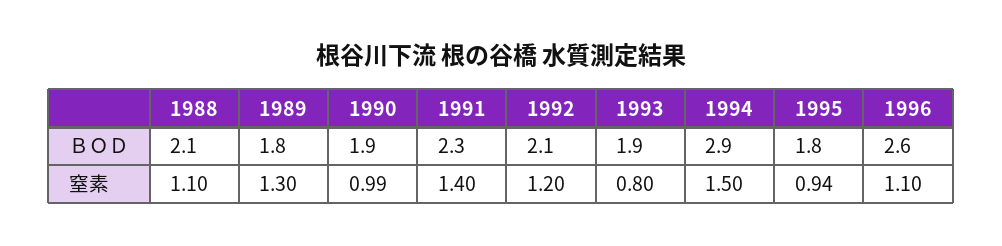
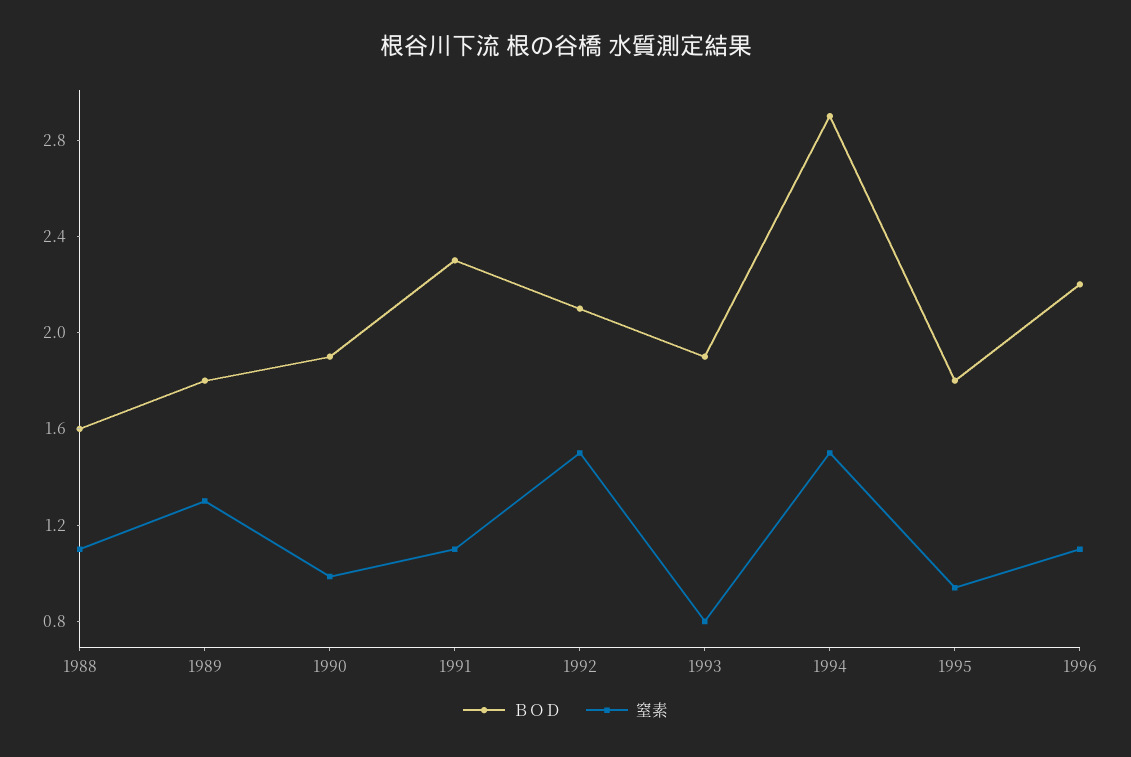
  {
    "ＢＯＤ": {
-     "1988": 2.1,
+     "1988": 1.6,
      "1989": 1.8,
      "1990": 1.9,
      "1991": 2.3,
      "1992": 2.1,
      "1993": 1.9,
      "1994": 2.9,
      "1995": 1.8,
-     "1996": 2.6
+     "1996": 2.2
    },
    "窒素": {
      "1988": 1.1,
      "1989": 1.3,
      "1990": 0.99,
-     "1991": 1.4,
+     "1991": 1.1,
-     "1992": 1.2,
+     "1992": 1.5,
      "1993": 0.8,
      "1994": 1.5,
      "1995": 0.94,
      "1996": 1.1
    }
  }

